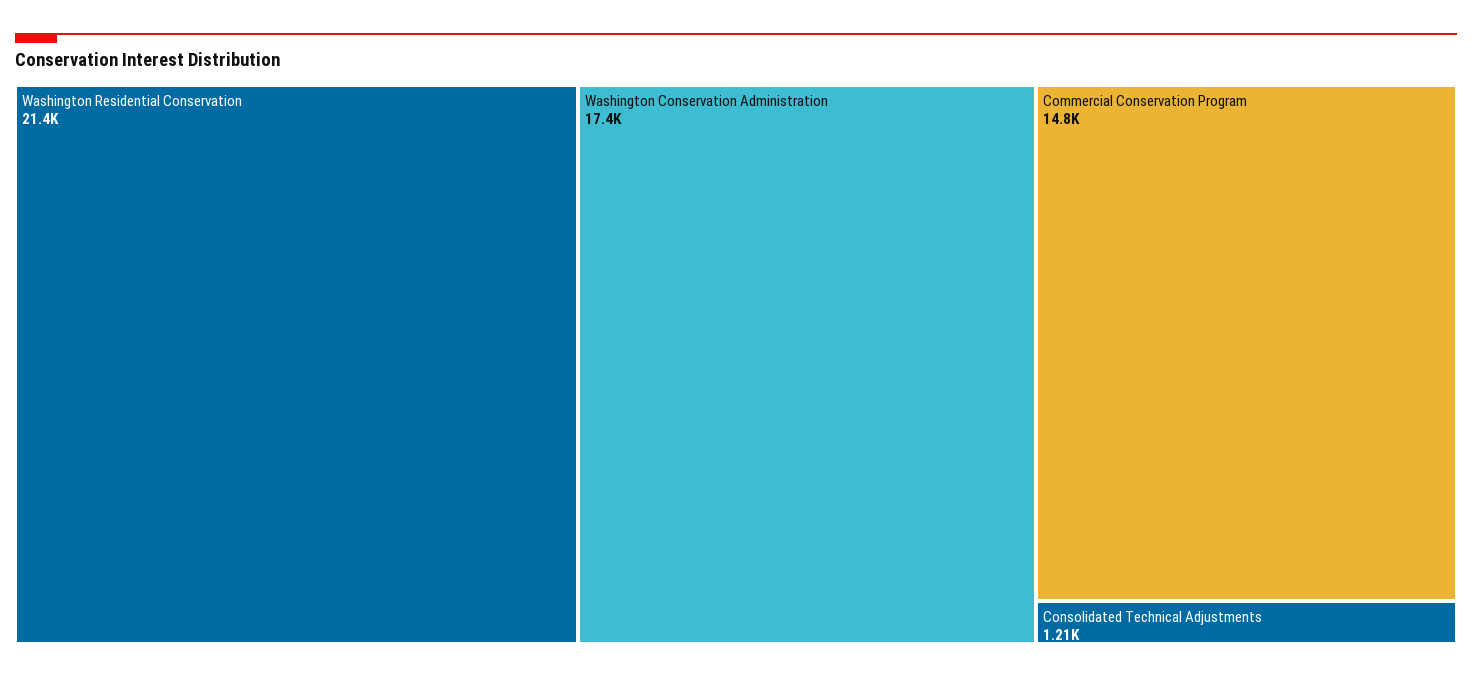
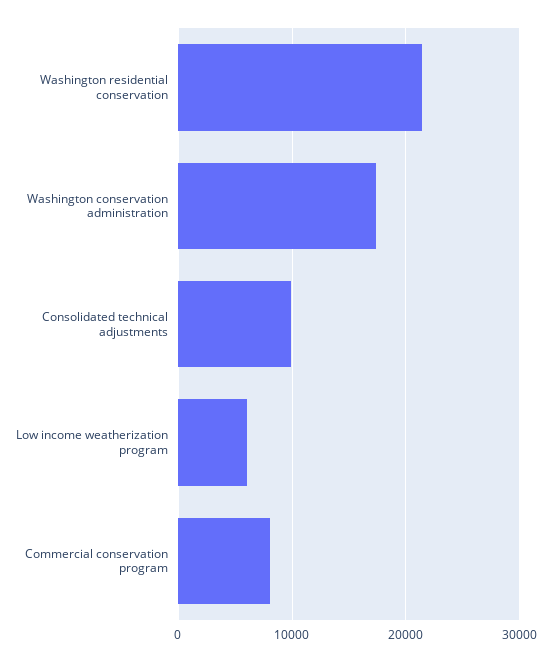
  {
    "Washington Residential Conservation": 21400,
    "Washington Conservation Administration": 17400,
-   "Commercial Conservation Program": 14800,
+   "Commercial Conservation Program": 8000,
-   "Consolidated Technical Adjustments": 1210
+   "Consolidated Technical Adjustments": 10000,
+   "Low income weatherization program": 6000
  }

